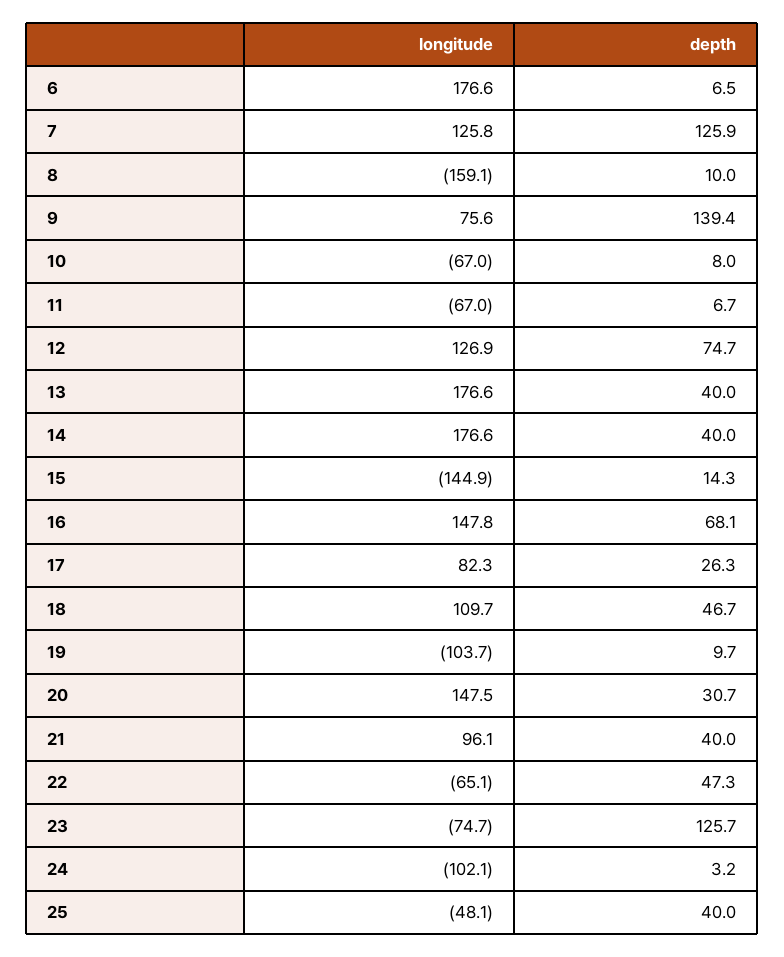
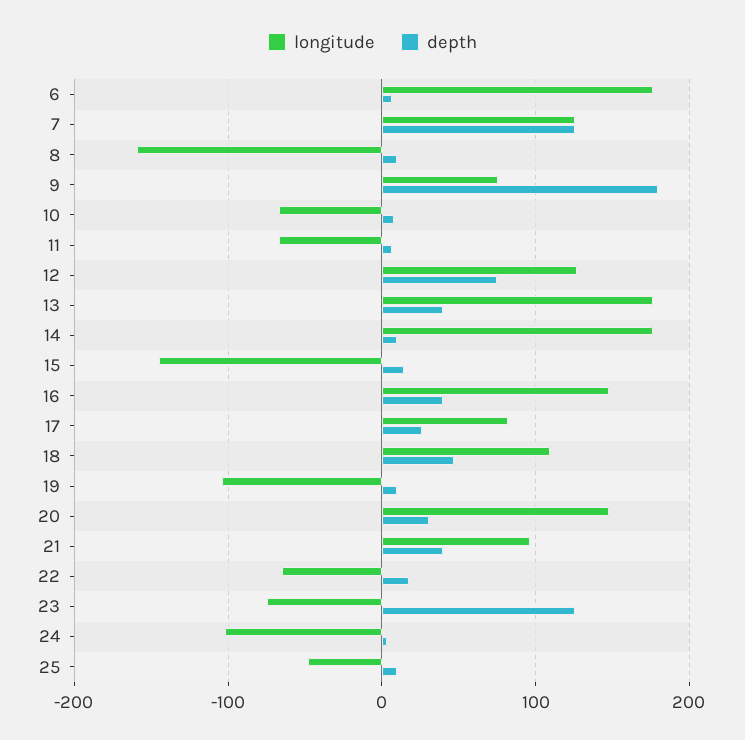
  {
    "longitude": {
      "6": 176.6,
      "7": 125.8,
      "8": -159.1,
      "9": 75.6,
      "10": -67,
      "11": -67,
      "12": 126.9,
      "13": 176.6,
      "14": 176.6,
      "15": -144.9,
      "16": 147.8,
      "17": 82.3,
      "18": 109.7,
      "19": -103.7,
      "20": 147.5,
      "21": 96.1,
      "22": -65.1,
      "23": -74.7,
      "24": -102.1,
      "25": -48.1
    },
    "depth": {
      "6": 6.5,
      "7": 125.9,
      "8": 10,
-     "9": 139.4,
+     "9": 180,
      "10": 8,
      "11": 6.7,
      "12": 74.7,
      "13": 40,
-     "14": 40,
+     "14": 10,
      "15": 14.3,
-     "16": 68.1,
+     "16": 40,
      "17": 26.3,
      "18": 46.7,
      "19": 9.7,
      "20": 30.7,
      "21": 40,
-     "22": 47.3,
+     "22": 20,
      "23": 125.7,
      "24": 3.2,
-     "25": 40
+     "25": 10
    }
  }

